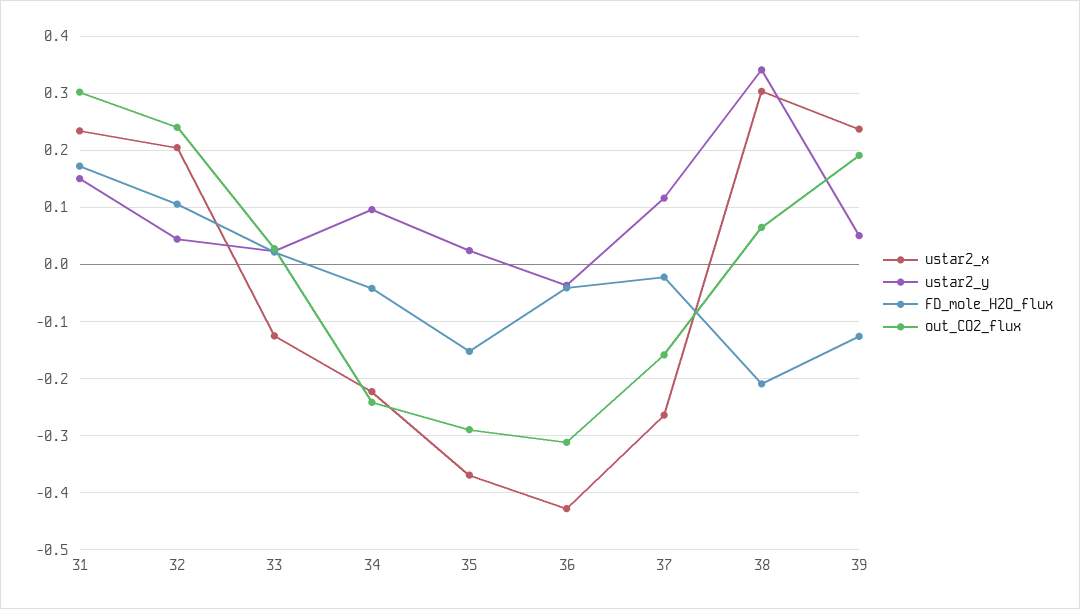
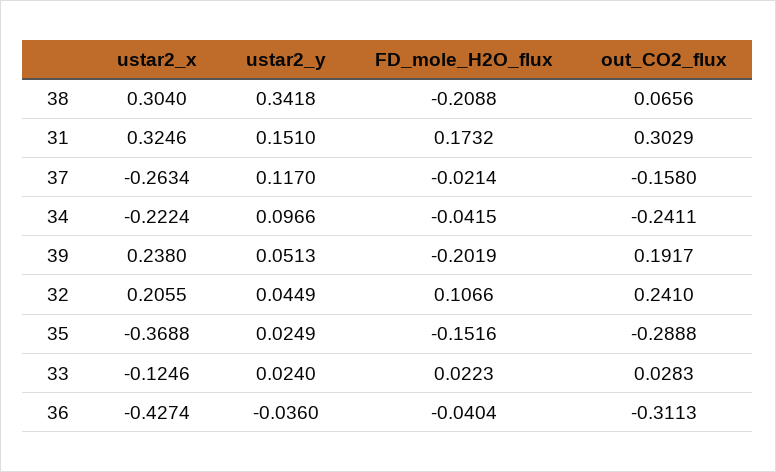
  {
    "ustar2_x": {
-     "31": 0.24,
+     "31": 0.3246,
      "32": 0.2055,
      "33": -0.1246,
      "34": -0.2224,
      "35": -0.3688,
      "36": -0.4274,
      "37": -0.2634,
      "38": 0.304,
      "39": 0.238
    },
    "ustar2_y": {
      "31": 0.151,
      "32": 0.0449,
      "33": 0.024,
      "34": 0.0966,
      "35": 0.0249,
      "36": -0.036,
      "37": 0.117,
      "38": 0.3418,
      "39": 0.0513
    },
    "FD_mole_H2O_flux": {
      "31": 0.1732,
      "32": 0.1066,
      "33": 0.0223,
      "34": -0.0415,
      "35": -0.1516,
      "36": -0.0404,
      "37": -0.0214,
      "38": -0.2088,
-     "39": -0.12
+     "39": -0.2019
    },
    "out_CO2_flux": {
      "31": 0.3029,
      "32": 0.241,
      "33": 0.0283,
      "34": -0.2411,
      "35": -0.2888,
      "36": -0.3113,
      "37": -0.158,
      "38": 0.0656,
      "39": 0.1917
    }
  }

